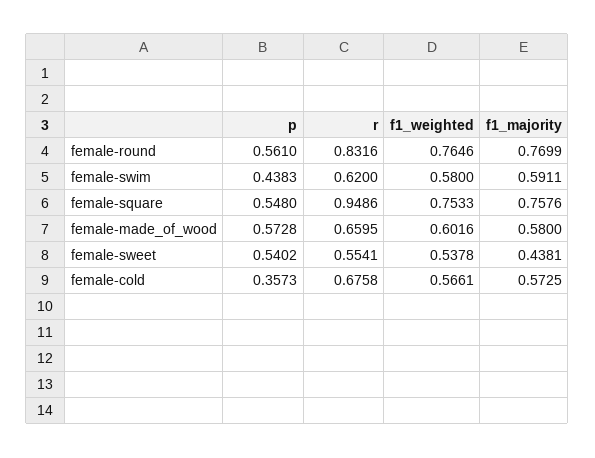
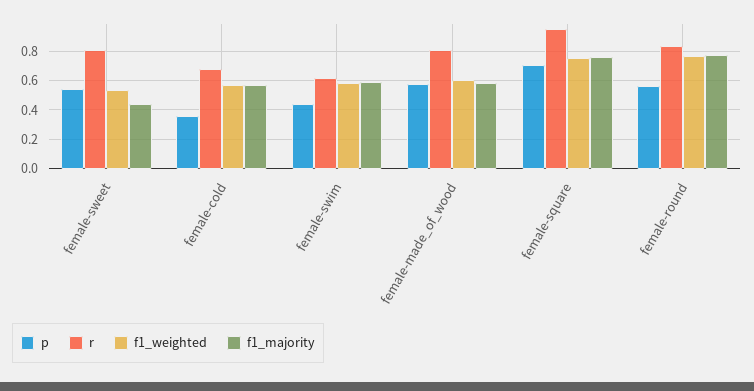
  {
    "p": {
      "female-round": 0.561,
      "female-swim": 0.4383,
-     "female-square": 0.548,
+     "female-square": 0.7,
      "female-made_of_wood": 0.5728,
      "female-sweet": 0.5402,
      "female-cold": 0.3573
    },
    "r": {
      "female-round": 0.8316,
      "female-swim": 0.62,
      "female-square": 0.9486,
-     "female-made_of_wood": 0.6595,
+     "female-made_of_wood": 0.8,
-     "female-sweet": 0.5541,
+     "female-sweet": 0.8,
      "female-cold": 0.6758
    },
    "f1_weighted": {
      "female-round": 0.7646,
      "female-swim": 0.58,
      "female-square": 0.7533,
      "female-made_of_wood": 0.6016,
      "female-sweet": 0.5378,
      "female-cold": 0.5661
    },
    "f1_majority": {
      "female-round": 0.7699,
      "female-swim": 0.5911,
      "female-square": 0.7576,
      "female-made_of_wood": 0.58,
      "female-sweet": 0.4381,
      "female-cold": 0.5725
    }
  }

